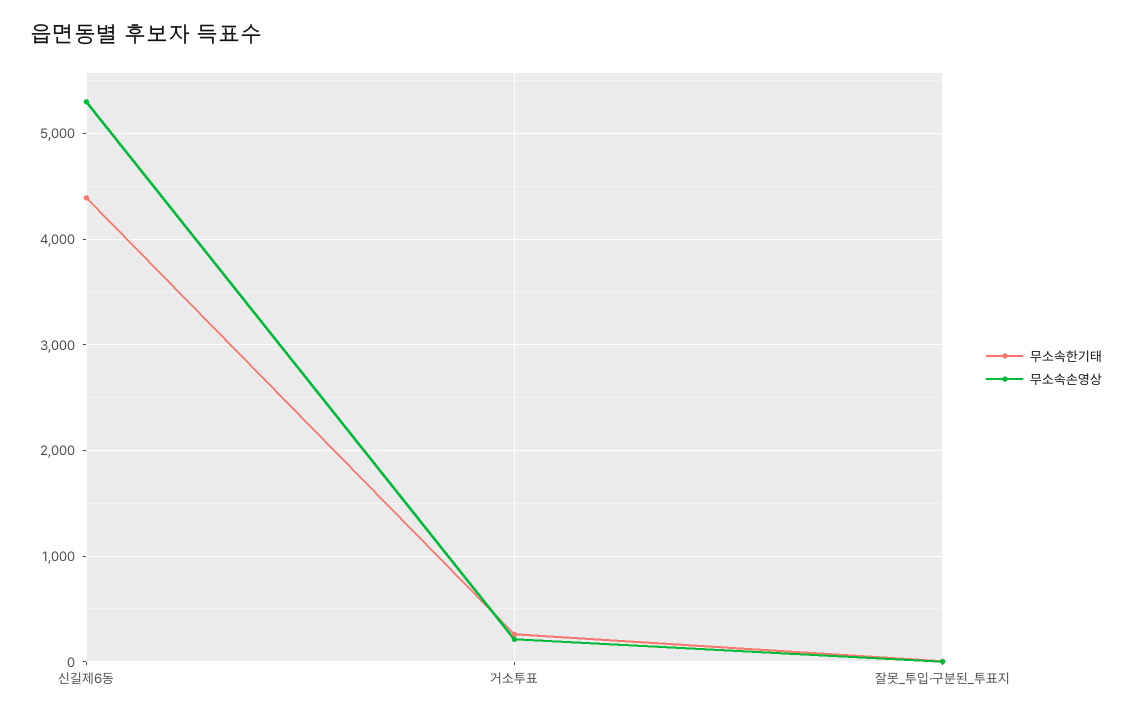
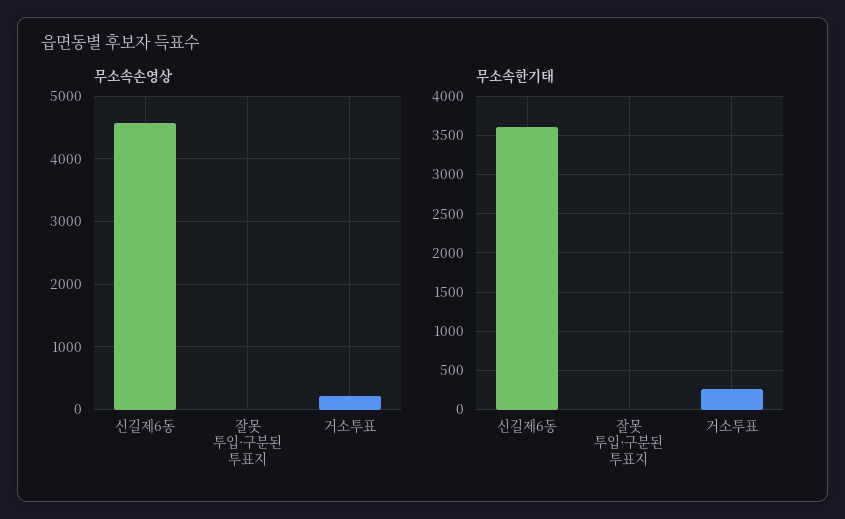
  {
    "무소속한기태": {
-     "신길제6동": 4400,
+     "신길제6동": 3600,
      "거소투표": 300,
      "잘못_투입·구분된_투표지": 0
    },
    "무소속손영상": {
-     "신길제6동": 5300,
+     "신길제6동": 4600,
      "거소투표": 200,
      "잘못_투입·구분된_투표지": 0
    }
  }

